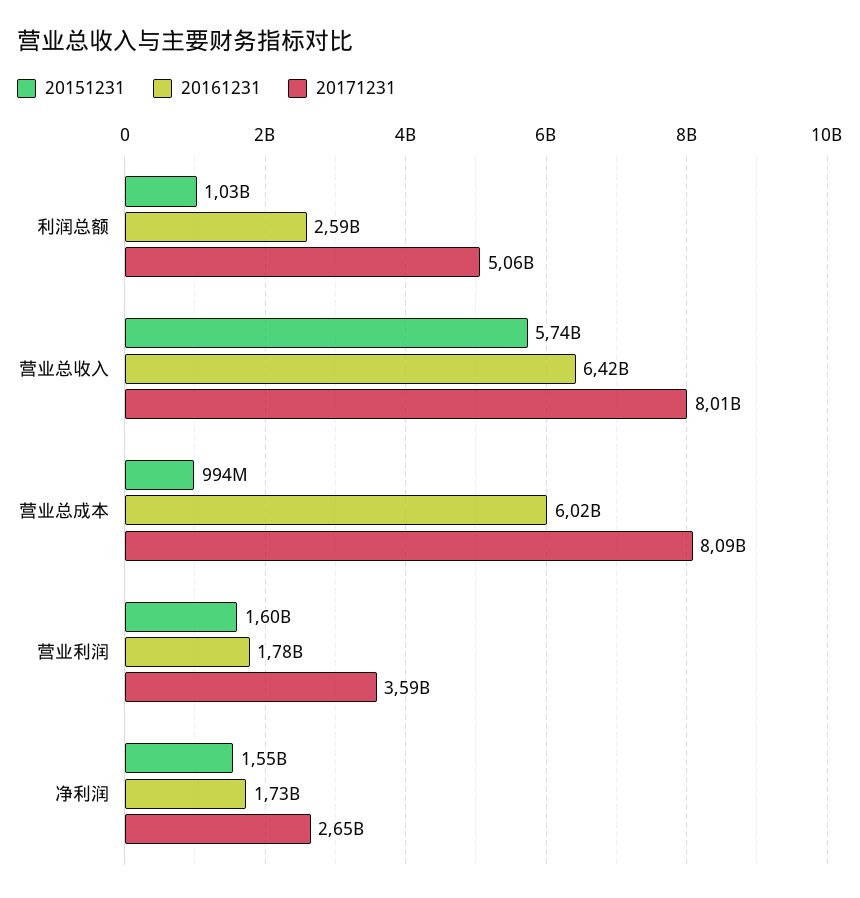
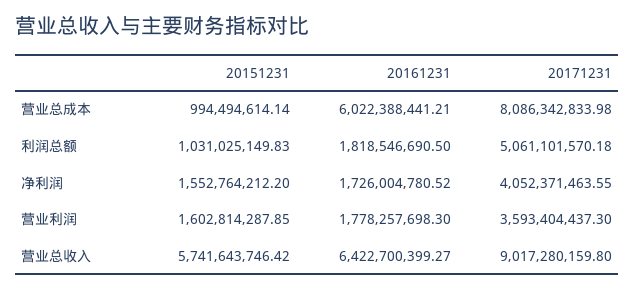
  {
    "20151231": {
      "利润总额": 1031025149.83,
      "营业总收入": 5741643746.42,
      "营业总成本": 994494614.14,
      "营业利润": 1602814287.85,
      "净利润": 1552764212.2
    },
    "20161231": {
-     "利润总额": 2590000000,
+     "利润总额": 1818546690.5,
      "营业总收入": 6422700399.27,
      "营业总成本": 6022388441.21,
      "营业利润": 1778257698.3,
      "净利润": 1726004780.52
    },
    "20171231": {
      "利润总额": 5061101570.18,
-     "营业总收入": 8010000000,
+     "营业总收入": 9017280159.8,
      "营业总成本": 8086342833.98,
      "营业利润": 3593404437.3,
-     "净利润": 2650000000
+     "净利润": 4052371463.55
    }
  }

